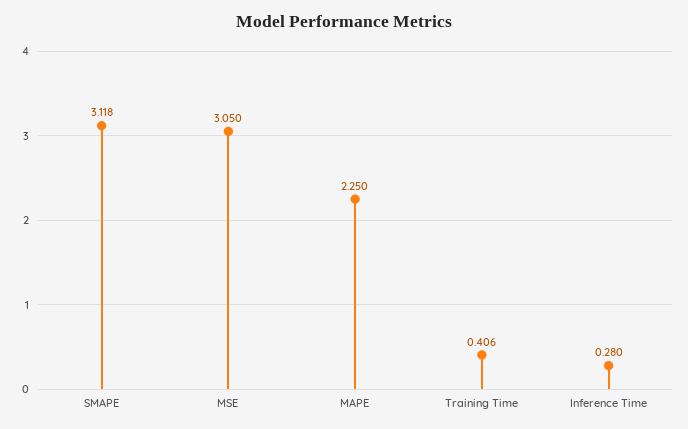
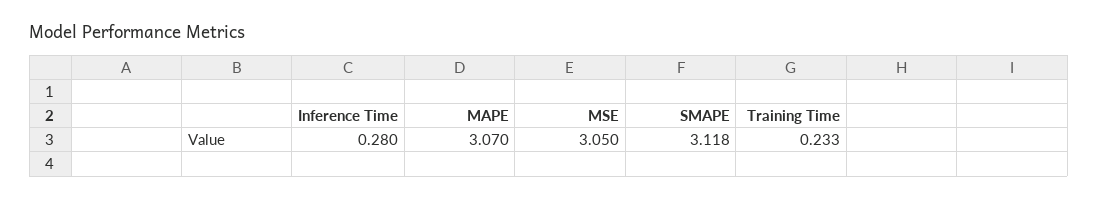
  {
    "SMAPE": 3.118,
    "MSE": 3.05,
-   "MAPE": 2.25,
+   "MAPE": 3.07,
-   "Training Time": 0.406,
+   "Training Time": 0.233,
    "Inference Time": 0.28
  }

